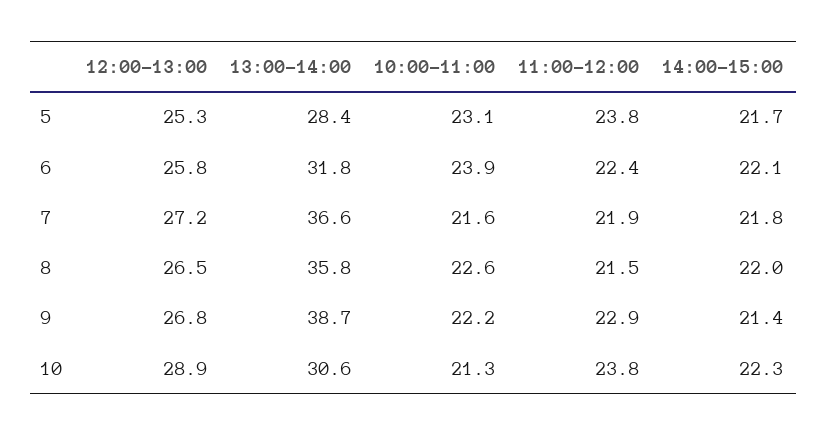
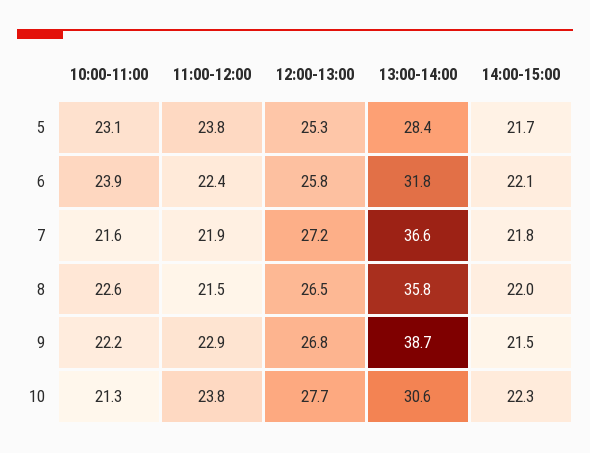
  {
    "12:00-13:00": {
      "5": 25.3,
      "6": 25.8,
      "7": 27.2,
      "8": 26.5,
      "9": 26.8,
-     "10": 28.9
+     "10": 27.7
    },
    "13:00-14:00": {
      "5": 28.4,
      "6": 31.8,
      "7": 36.6,
      "8": 35.8,
      "9": 38.7,
      "10": 30.6
    },
    "10:00-11:00": {
      "5": 23.1,
      "6": 23.9,
      "7": 21.6,
      "8": 22.6,
      "9": 22.2,
      "10": 21.3
    },
    "11:00-12:00": {
      "5": 23.8,
      "6": 22.4,
      "7": 21.9,
      "8": 21.5,
      "9": 22.9,
      "10": 23.8
    },
    "14:00-15:00": {
      "5": 21.7,
      "6": 22.1,
      "7": 21.8,
      "8": 22,
-     "9": 21.4,
+     "9": 21.5,
      "10": 22.3
    }
  }

